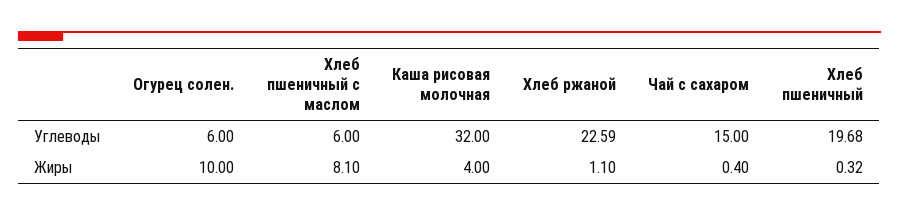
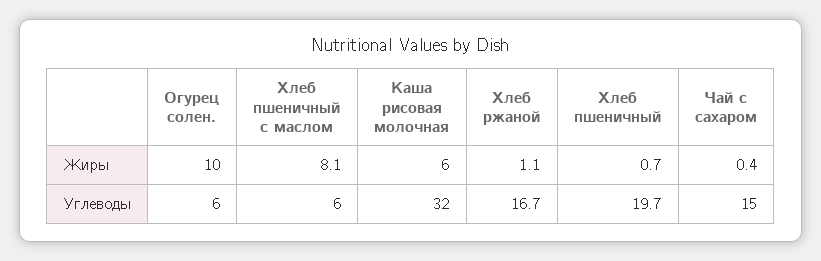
  {
    "Огурец солен.": {
      "Углеводы": 6,
      "Жиры": 10
    },
    "Хлеб пшеничный с маслом": {
      "Углеводы": 6,
      "Жиры": 8.1
    },
    "Каша рисовая молочная": {
      "Углеводы": 32,
-     "Жиры": 4
+     "Жиры": 6
    },
    "Хлеб ржаной": {
-     "Углеводы": 22.59,
+     "Углеводы": 16.7,
      "Жиры": 1.1
    },
    "Чай с сахаром": {
      "Углеводы": 15,
      "Жиры": 0.4
    },
    "Хлеб пшеничный": {
      "Углеводы": 19.68,
-     "Жиры": 0.32
+     "Жиры": 0.7
    }
  }

